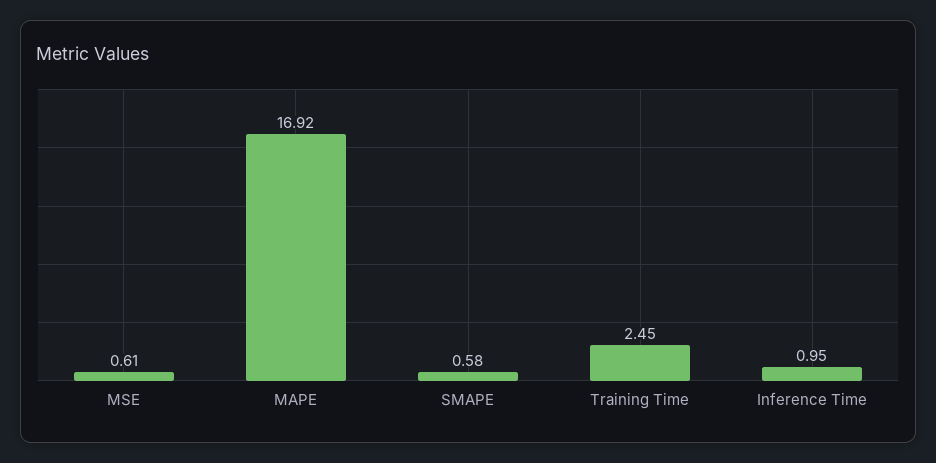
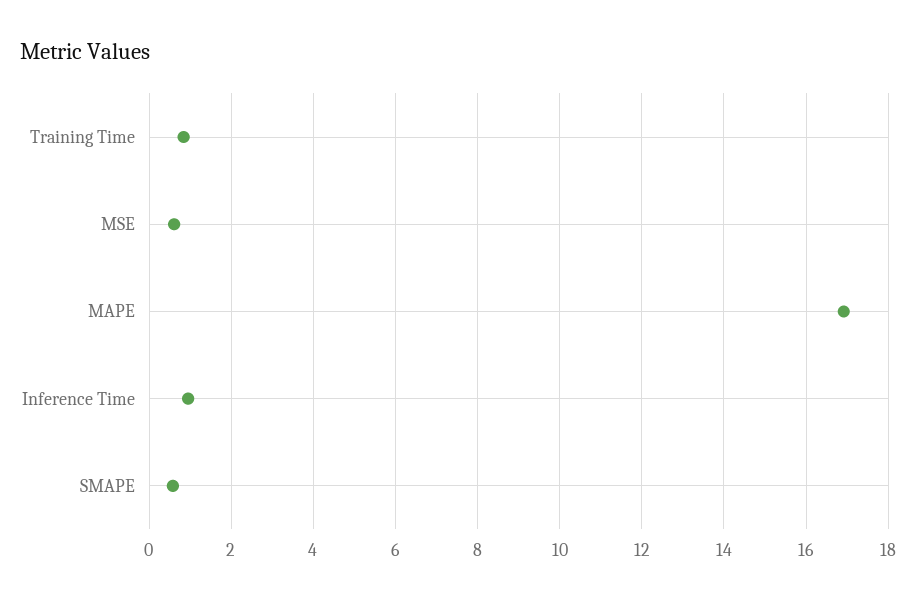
  {
    "MSE": 0.61,
    "MAPE": 16.92,
    "SMAPE": 0.58,
-   "Training Time": 2.45,
+   "Training Time": 0.8,
    "Inference Time": 0.95
  }

